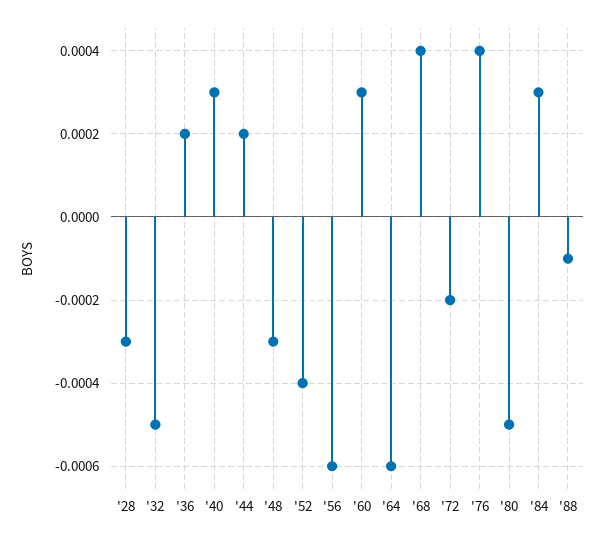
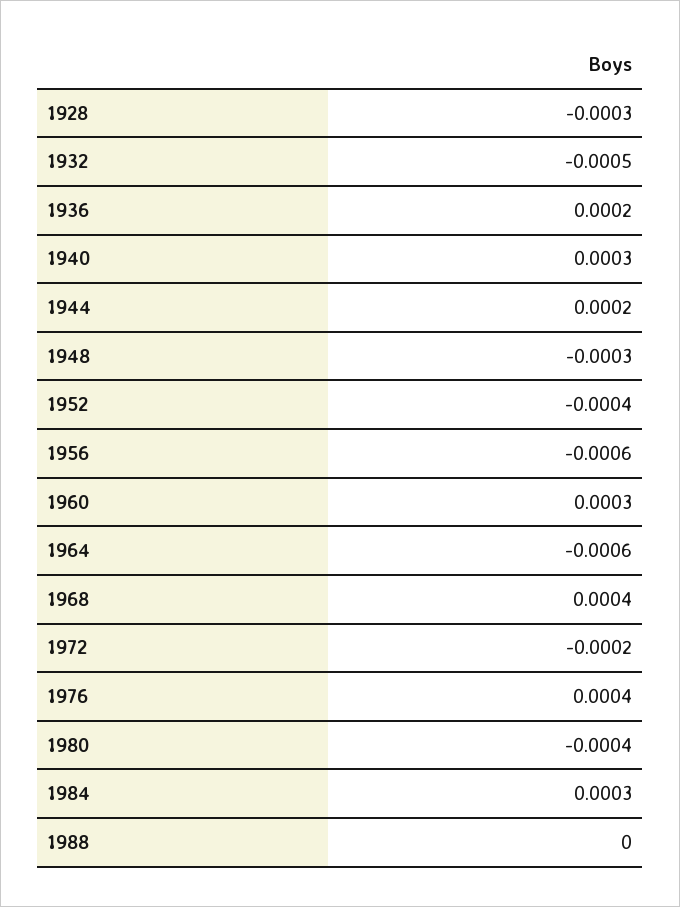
  {
    "'28": -0.0003,
    "'32": -0.0005,
    "'36": 0.0002,
    "'40": 0.0003,
    "'44": 0.0002,
    "'48": -0.0003,
    "'52": -0.0004,
    "'56": -0.0006,
    "'60": 0.0003,
    "'64": -0.0006,
    "'68": 0.0004,
    "'72": -0.0002,
    "'76": 0.0004,
-   "'80": -0.0005,
+   "'80": -0.0004,
    "'84": 0.0003,
-   "'88": -0.0001
+   "'88": 0
  }

